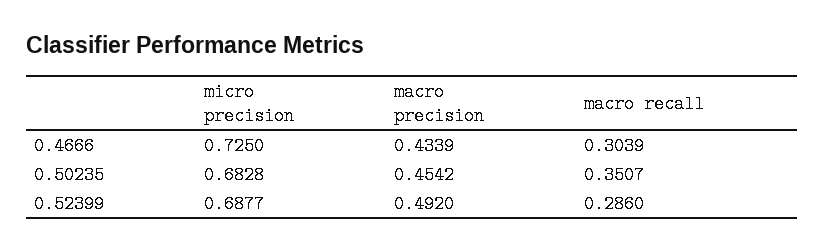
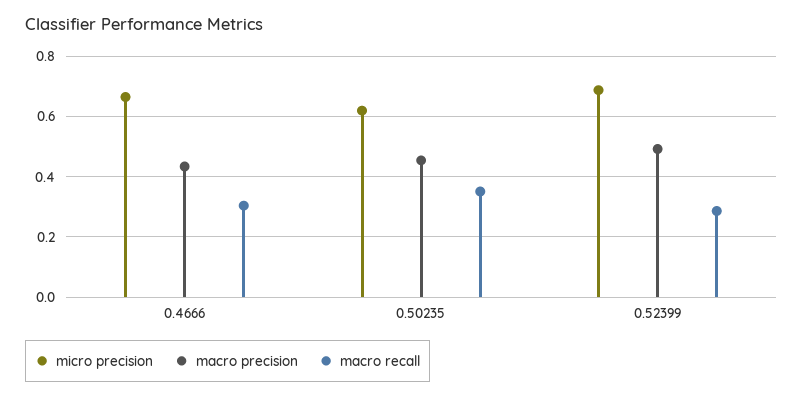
  {
    "micro precision": {
-     "0.4666": 0.725,
+     "0.4666": 0.66,
-     "0.50235": 0.6828,
+     "0.50235": 0.62,
      "0.52399": 0.6877
    },
    "macro precision": {
      "0.4666": 0.4339,
      "0.50235": 0.4542,
      "0.52399": 0.492
    },
    "macro recall": {
      "0.4666": 0.3039,
      "0.50235": 0.3507,
      "0.52399": 0.286
    }
  }

